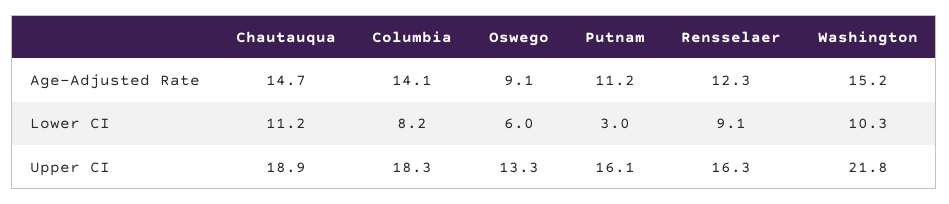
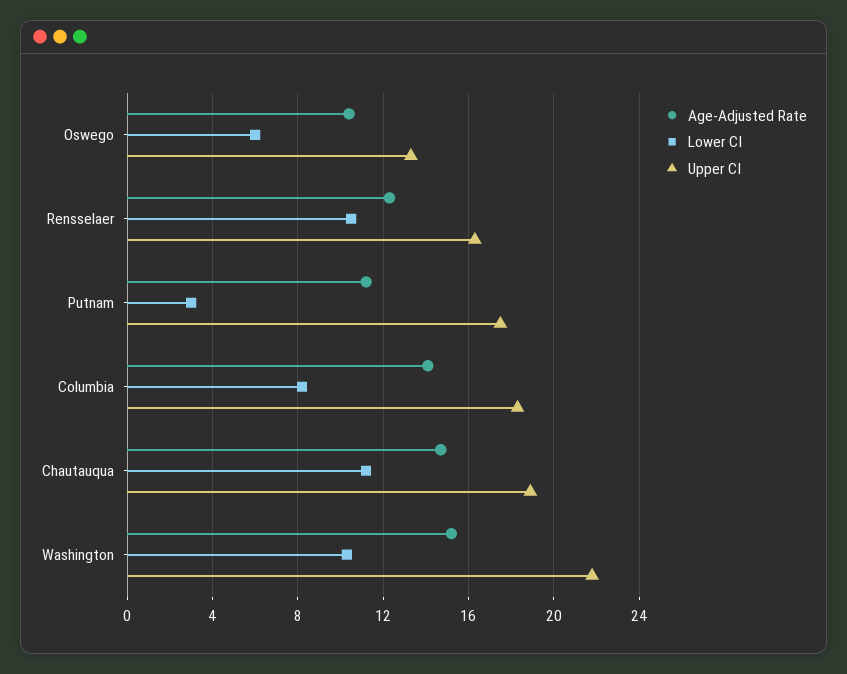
  {
    "Age-Adjusted Rate": {
      "Chautauqua": 14.7,
      "Columbia": 14.1,
-     "Oswego": 9.1,
+     "Oswego": 10.5,
      "Putnam": 11.2,
      "Rensselaer": 12.3,
      "Washington": 15.2
    },
    "Lower CI": {
      "Chautauqua": 11.2,
      "Columbia": 8.2,
      "Oswego": 6,
      "Putnam": 3,
-     "Rensselaer": 9.1,
+     "Rensselaer": 10.5,
      "Washington": 10.3
    },
    "Upper CI": {
      "Chautauqua": 18.9,
      "Columbia": 18.3,
      "Oswego": 13.3,
-     "Putnam": 16.1,
+     "Putnam": 17.5,
      "Rensselaer": 16.3,
      "Washington": 21.8
    }
  }

